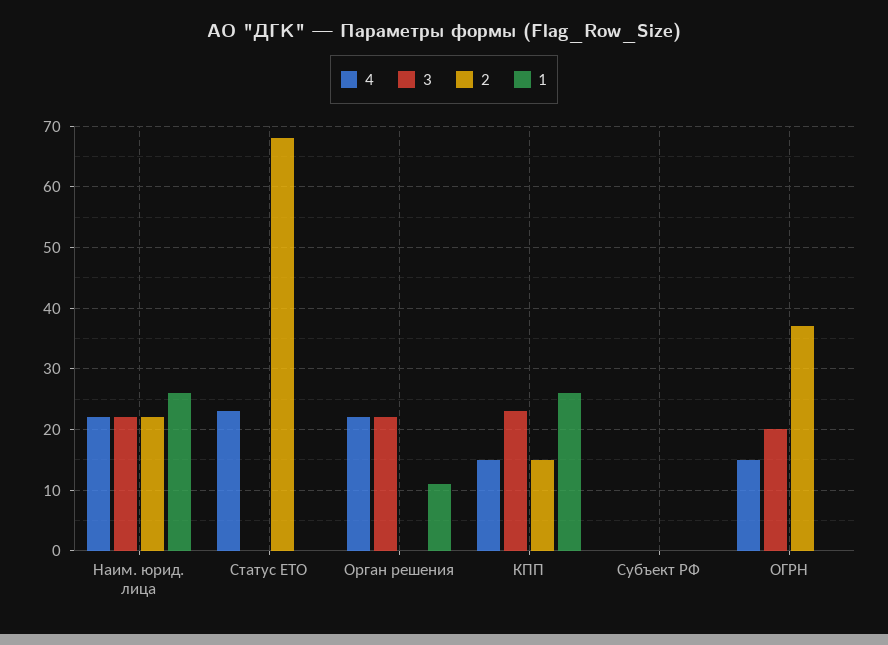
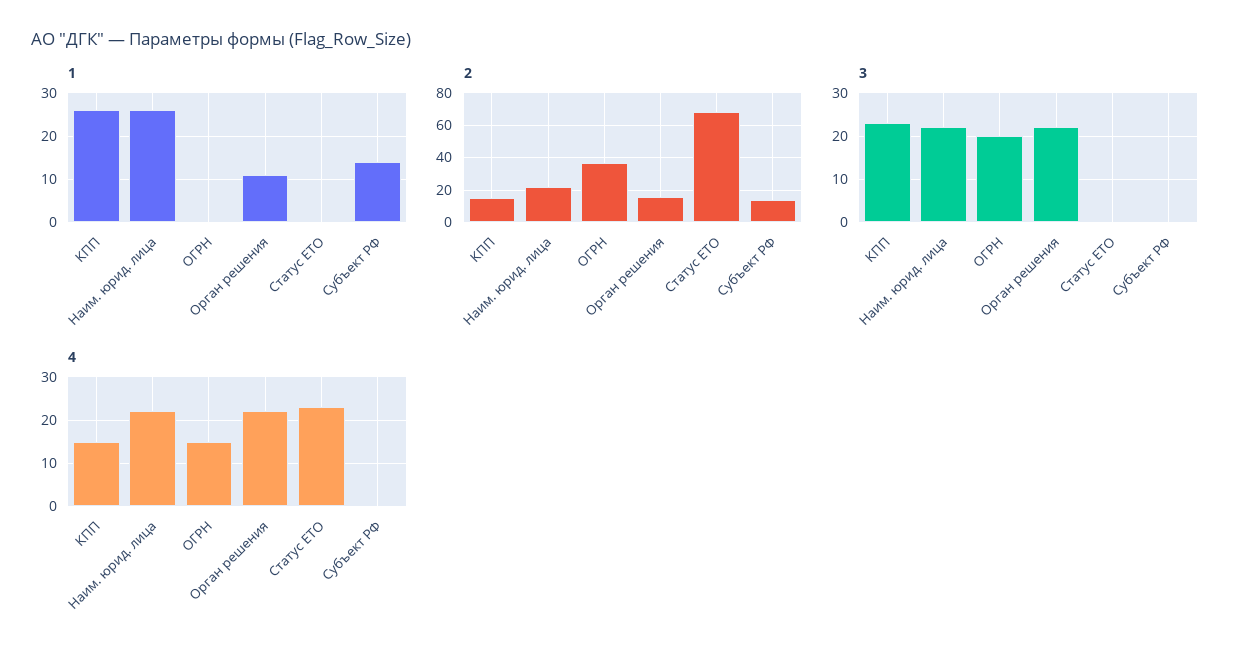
  {
    "4": {
      "Наим. юрид. лица": 22,
      "Статус ЕТО": 23,
      "Орган решения": 22,
      "КПП": 15,
      "Субъект РФ": 0,
      "ОГРН": 15
    },
    "3": {
      "Наим. юрид. лица": 22,
      "Статус ЕТО": 0,
      "Орган решения": 22,
      "КПП": 23,
      "Субъект РФ": 0,
      "ОГРН": 20
    },
    "2": {
      "Наим. юрид. лица": 22,
      "Статус ЕТО": 68,
-     "Орган решения": 0,
+     "Орган решения": 15,
      "КПП": 15,
-     "Субъект РФ": 0,
+     "Субъект РФ": 15,
      "ОГРН": 37
    },
    "1": {
      "Наим. юрид. лица": 26,
      "Статус ЕТО": 0,
      "Орган решения": 11,
      "КПП": 26,
-     "Субъект РФ": 0,
+     "Субъект РФ": 15,
      "ОГРН": 0
    }
  }

